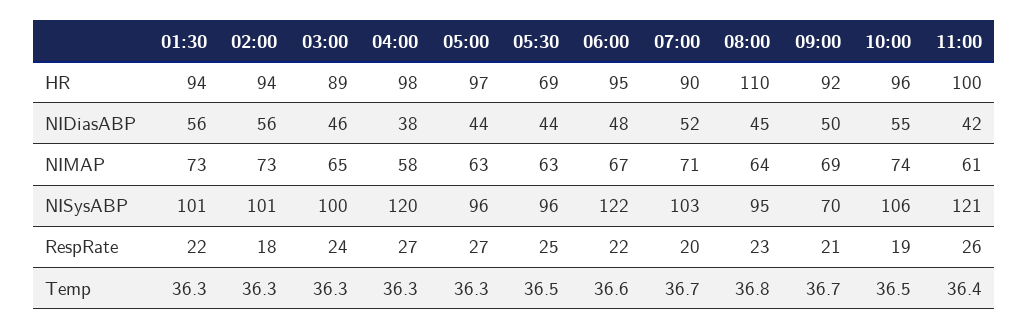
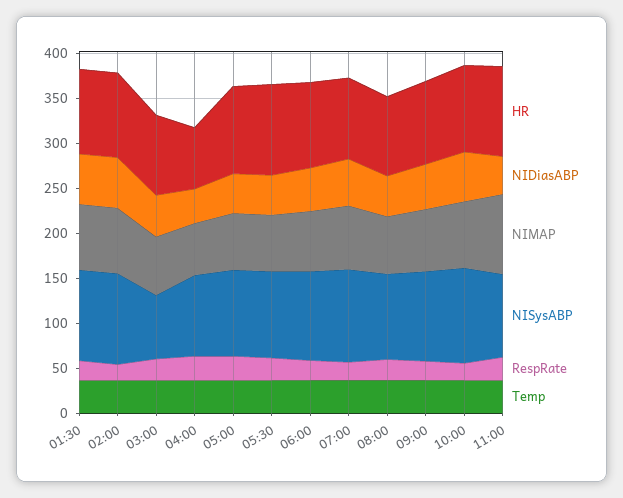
  {
    "HR": {
      "01:30": 94,
      "02:00": 94,
      "03:00": 89,
-     "04:00": 98,
+     "04:00": 70,
      "05:00": 97,
-     "05:30": 69,
+     "05:30": 100,
      "06:00": 95,
      "07:00": 90,
-     "08:00": 110,
+     "08:00": 90,
      "09:00": 92,
      "10:00": 96,
      "11:00": 100
    },
    "NIDiasABP": {
      "01:30": 56,
      "02:00": 56,
      "03:00": 46,
      "04:00": 38,
      "05:00": 44,
      "05:30": 44,
      "06:00": 48,
      "07:00": 52,
      "08:00": 45,
      "09:00": 50,
      "10:00": 55,
      "11:00": 42
    },
    "NIMAP": {
      "01:30": 73,
      "02:00": 73,
      "03:00": 65,
      "04:00": 58,
      "05:00": 63,
      "05:30": 63,
      "06:00": 67,
      "07:00": 71,
      "08:00": 64,
      "09:00": 69,
      "10:00": 74,
-     "11:00": 61
+     "11:00": 90
    },
    "NISysABP": {
      "01:30": 101,
      "02:00": 101,
-     "03:00": 100,
+     "03:00": 70,
-     "04:00": 120,
+     "04:00": 90,
      "05:00": 96,
      "05:30": 96,
-     "06:00": 122,
+     "06:00": 100,
      "07:00": 103,
      "08:00": 95,
-     "09:00": 70,
+     "09:00": 100,
      "10:00": 106,
-     "11:00": 121
+     "11:00": 90
    },
    "RespRate": {
      "01:30": 22,
      "02:00": 18,
      "03:00": 24,
      "04:00": 27,
      "05:00": 27,
      "05:30": 25,
      "06:00": 22,
      "07:00": 20,
      "08:00": 23,
      "09:00": 21,
      "10:00": 19,
      "11:00": 26
    },
    "Temp": {
      "01:30": 36.3,
      "02:00": 36.3,
      "03:00": 36.3,
      "04:00": 36.3,
      "05:00": 36.3,
      "05:30": 36.5,
      "06:00": 36.6,
      "07:00": 36.7,
      "08:00": 36.8,
      "09:00": 36.7,
      "10:00": 36.5,
      "11:00": 36.4
    }
  }

